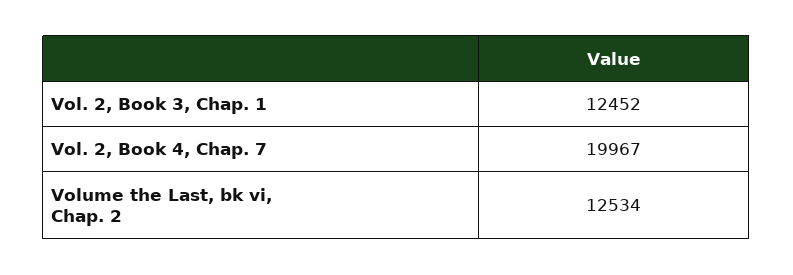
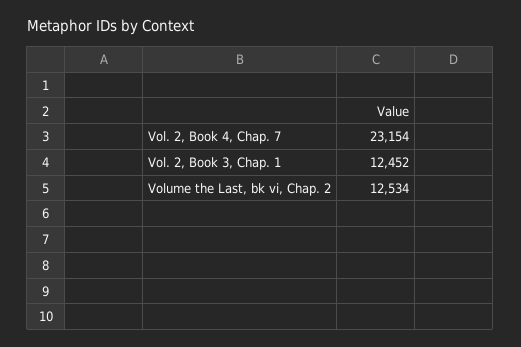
  {
    "Vol. 2, Book 3, Chap. 1": 12452,
-   "Vol. 2, Book 4, Chap. 7": 19967,
+   "Vol. 2, Book 4, Chap. 7": 23154,
    "Volume the Last, bk vi, Chap. 2": 12534
  }

